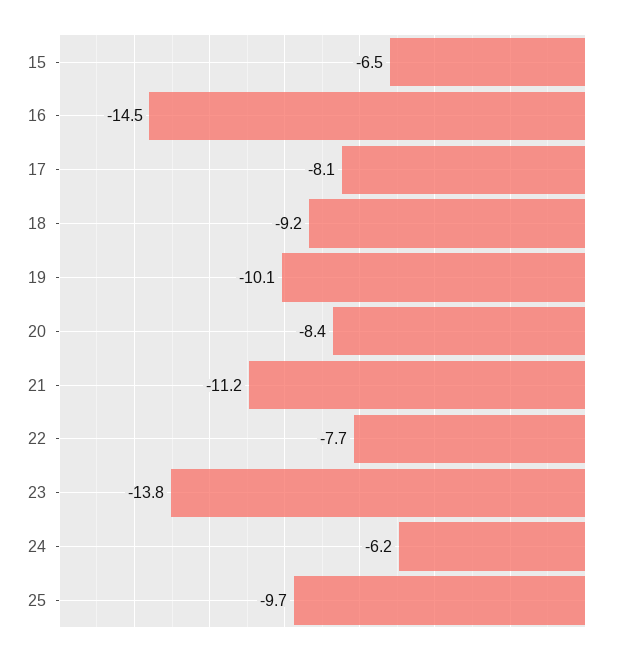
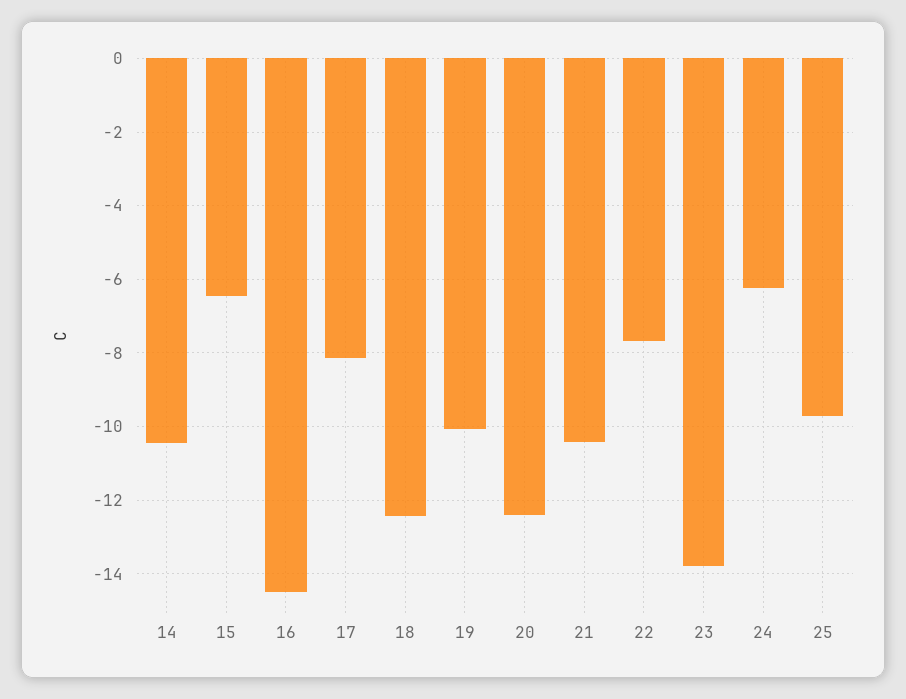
  {
    "15": -6.5,
    "16": -14.5,
    "17": -8.1,
-   "18": -9.2,
+   "18": -12.4,
    "19": -10.1,
-   "20": -8.4,
+   "20": -12.4,
-   "21": -11.2,
+   "21": -10.4,
    "22": -7.7,
    "23": -13.8,
    "24": -6.2,
-   "25": -9.7
+   "25": -9.7,
+   "14": -10.4
  }

